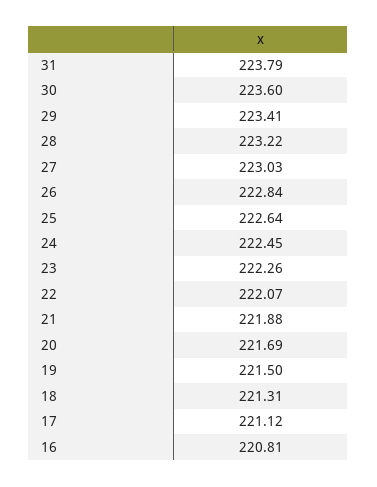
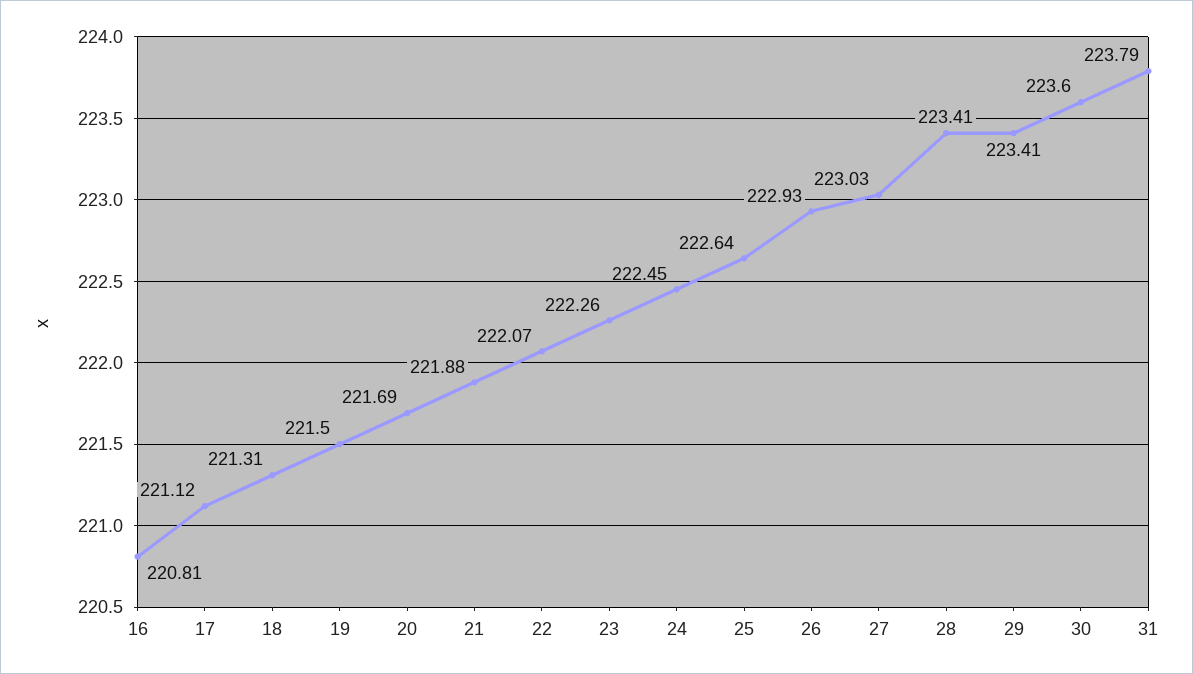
  {
    "31": 223.79,
    "30": 223.6,
    "29": 223.41,
-   "28": 223.22,
+   "28": 223.41,
    "27": 223.03,
-   "26": 222.84,
+   "26": 222.93,
    "25": 222.64,
    "24": 222.45,
    "23": 222.26,
    "22": 222.07,
    "21": 221.88,
    "20": 221.69,
    "19": 221.5,
    "18": 221.31,
    "17": 221.12,
    "16": 220.81
  }

